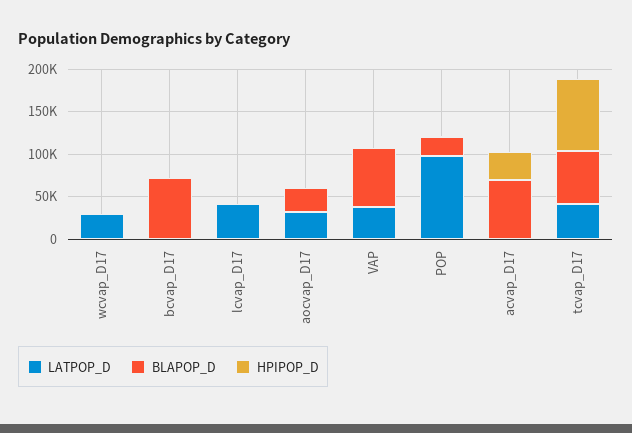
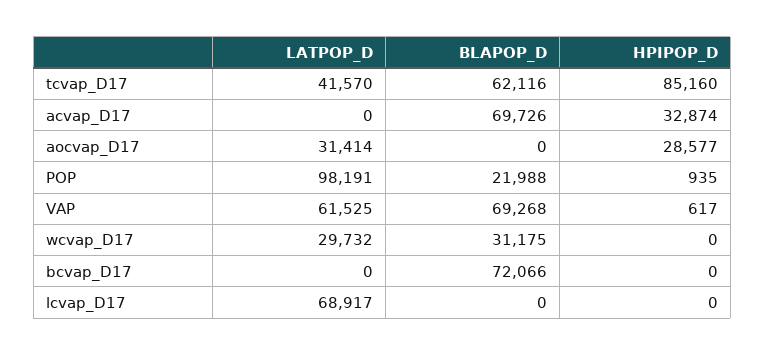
  {
    "LATPOP_D": {
      "wcvap_D17": 29732,
      "bcvap_D17": 0,
-     "lcvap_D17": 40000,
+     "lcvap_D17": 68917,
      "aocvap_D17": 31414,
-     "VAP": 40000,
+     "VAP": 61525,
      "POP": 98191,
      "acvap_D17": 0,
      "tcvap_D17": 41570
    },
    "BLAPOP_D": {
-     "wcvap_D17": 0,
+     "wcvap_D17": 31175,
      "bcvap_D17": 72066,
      "lcvap_D17": 0,
-     "aocvap_D17": 30000,
+     "aocvap_D17": 0,
      "VAP": 69268,
      "POP": 21988,
      "acvap_D17": 69726,
      "tcvap_D17": 62116
    },
    "HPIPOP_D": {
      "wcvap_D17": 0,
      "bcvap_D17": 0,
      "lcvap_D17": 0,
-     "aocvap_D17": 0,
+     "aocvap_D17": 28577,
      "VAP": 617,
      "POP": 935,
      "acvap_D17": 32874,
      "tcvap_D17": 85160
    }
  }

